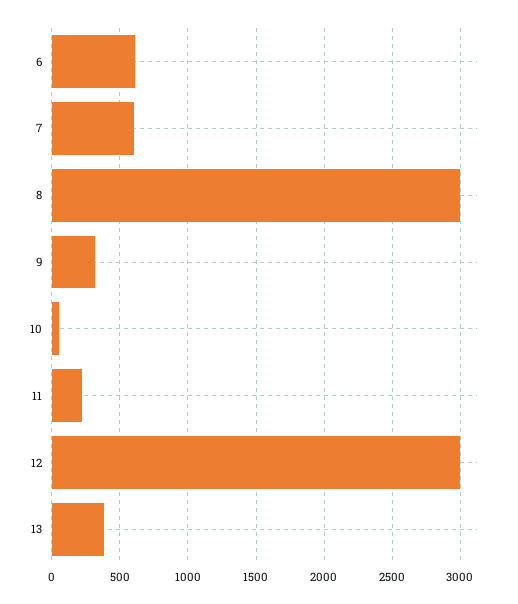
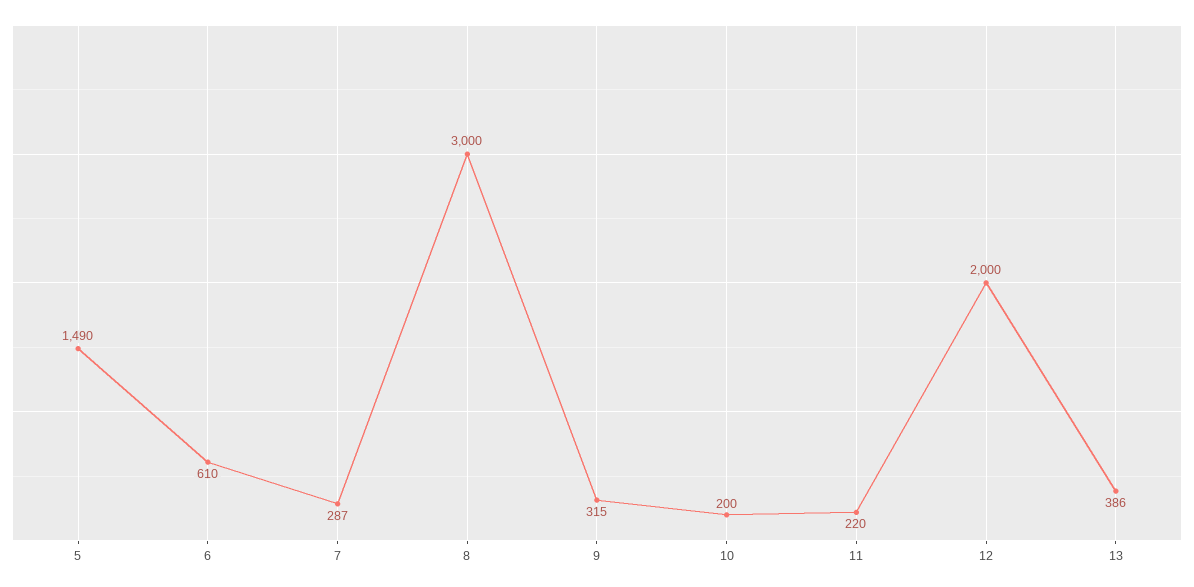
  {
    "6": 610,
-   "7": 600,
+   "7": 287,
    "8": 3000,
    "9": 315,
-   "10": 50,
+   "10": 200,
    "11": 220,
-   "12": 3000,
+   "12": 2000,
-   "13": 386
+   "13": 386,
+   "5": 1490
  }

